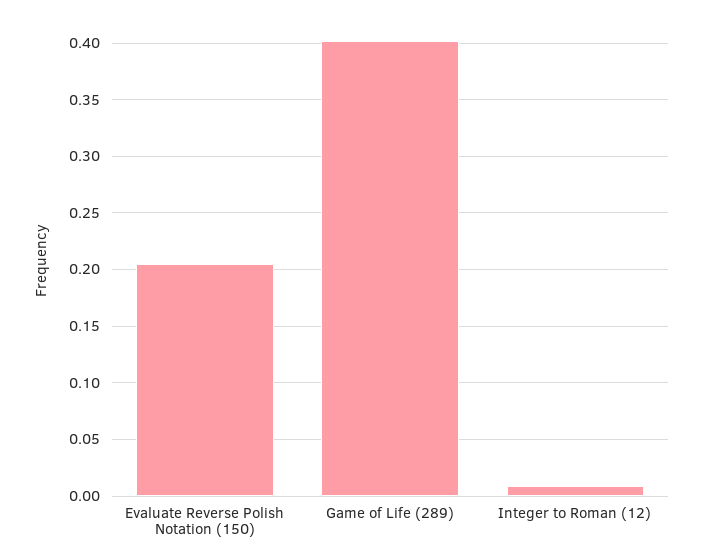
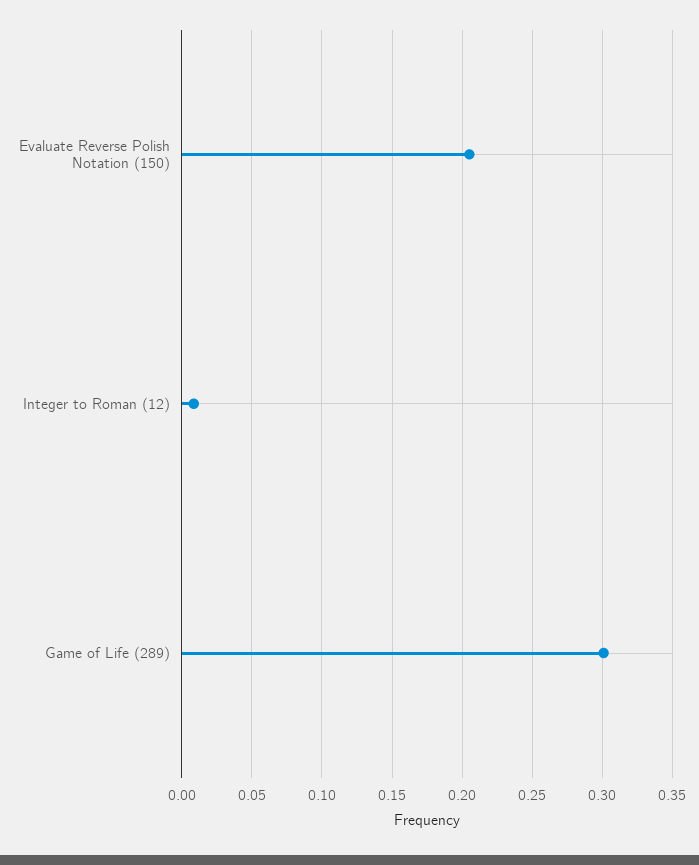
  {
    "Evaluate Reverse Polish Notation (150)": 0.205,
-   "Game of Life (289)": 0.4,
+   "Game of Life (289)": 0.3,
    "Integer to Roman (12)": 0.01
  }

